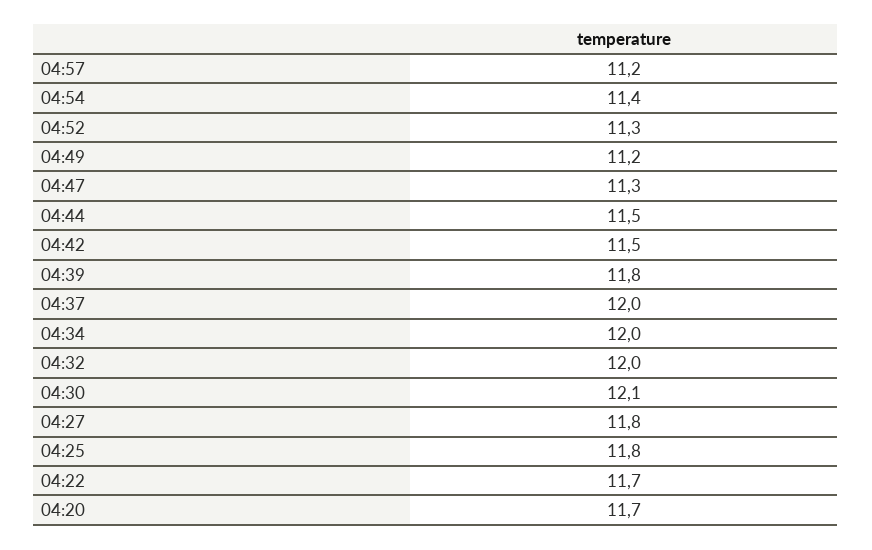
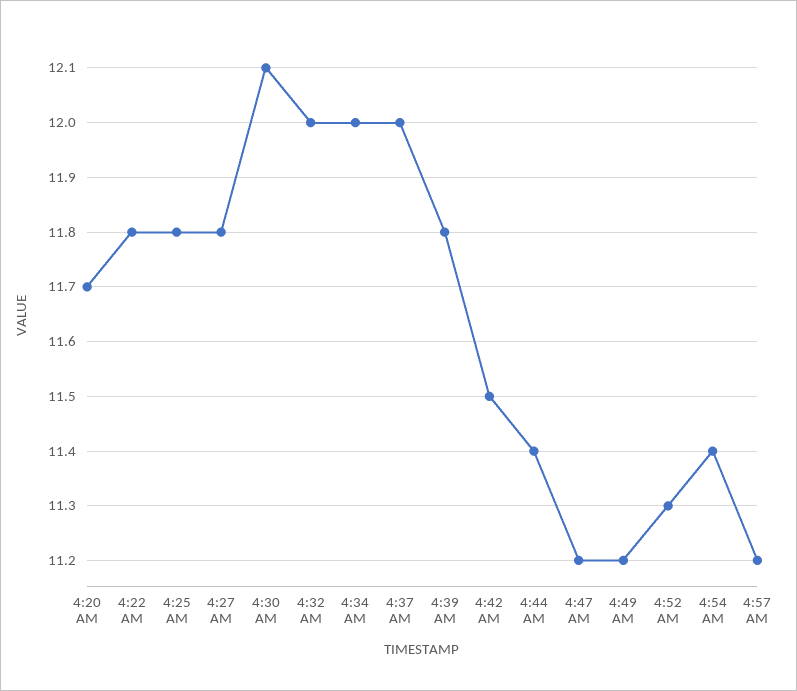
  {
    "04:57": 11.2,
    "04:54": 11.4,
    "04:52": 11.3,
    "04:49": 11.2,
-   "04:47": 11.3,
+   "04:47": 11.2,
-   "04:44": 11.5,
+   "04:44": 11.4,
    "04:42": 11.5,
    "04:39": 11.8,
    "04:37": 12,
    "04:34": 12,
    "04:32": 12,
    "04:30": 12.1,
    "04:27": 11.8,
    "04:25": 11.8,
-   "04:22": 11.7,
+   "04:22": 11.8,
    "04:20": 11.7
  }

